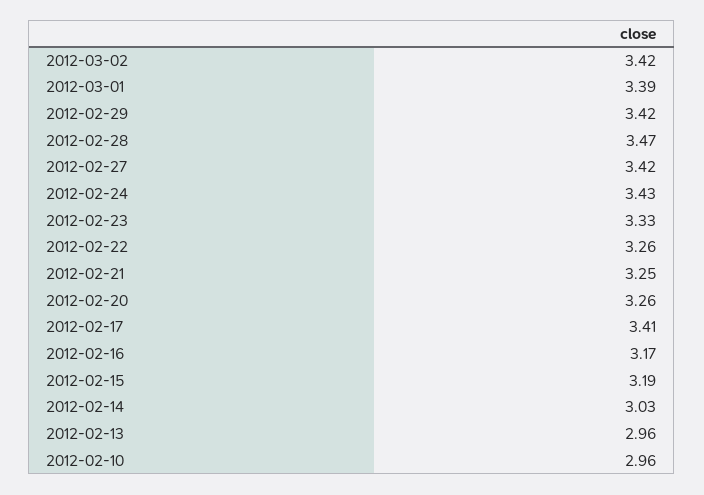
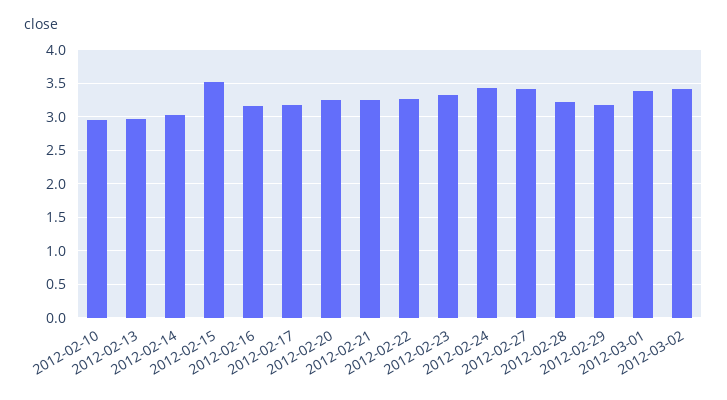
  {
    "2012-03-02": 3.42,
    "2012-03-01": 3.39,
-   "2012-02-29": 3.42,
+   "2012-02-29": 3.2,
-   "2012-02-28": 3.47,
+   "2012-02-28": 3.2,
    "2012-02-27": 3.42,
    "2012-02-24": 3.43,
    "2012-02-23": 3.33,
    "2012-02-22": 3.26,
    "2012-02-21": 3.25,
    "2012-02-20": 3.26,
-   "2012-02-17": 3.41,
+   "2012-02-17": 3.2,
    "2012-02-16": 3.17,
-   "2012-02-15": 3.19,
+   "2012-02-15": 3.5,
    "2012-02-14": 3.03,
    "2012-02-13": 2.96,
    "2012-02-10": 2.96
  }

